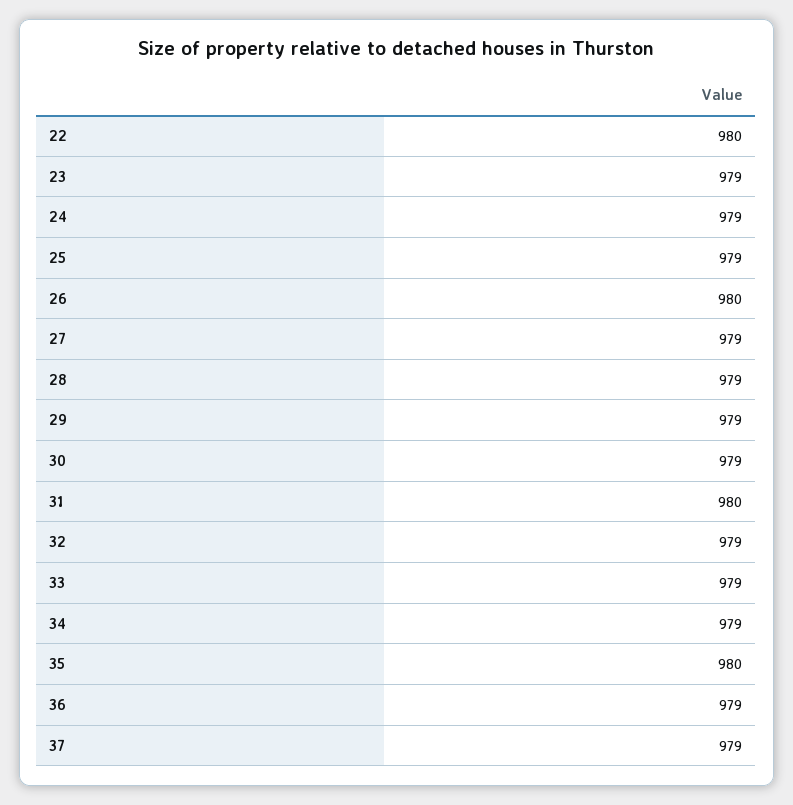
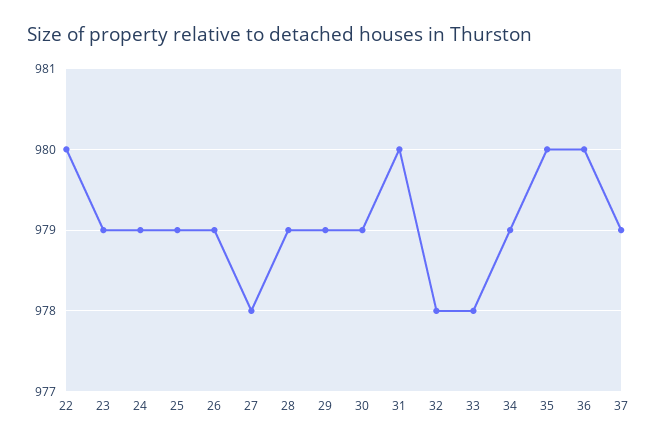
  {
    "22": 980,
    "23": 979,
    "24": 979,
    "25": 979,
-   "26": 980,
+   "26": 979,
-   "27": 979,
+   "27": 978,
    "28": 979,
    "29": 979,
    "30": 979,
    "31": 980,
-   "32": 979,
+   "32": 978,
-   "33": 979,
+   "33": 978,
    "34": 979,
    "35": 980,
-   "36": 979,
+   "36": 980,
    "37": 979
  }

